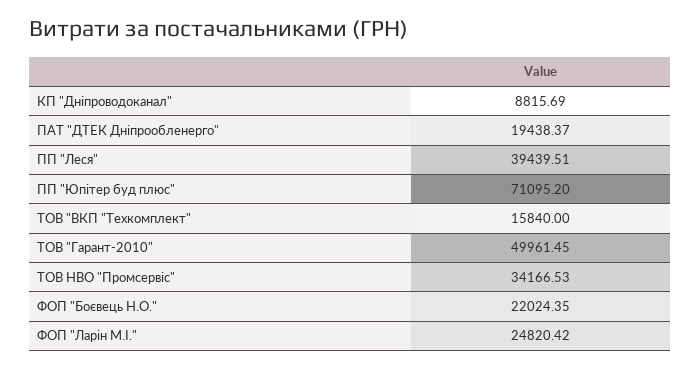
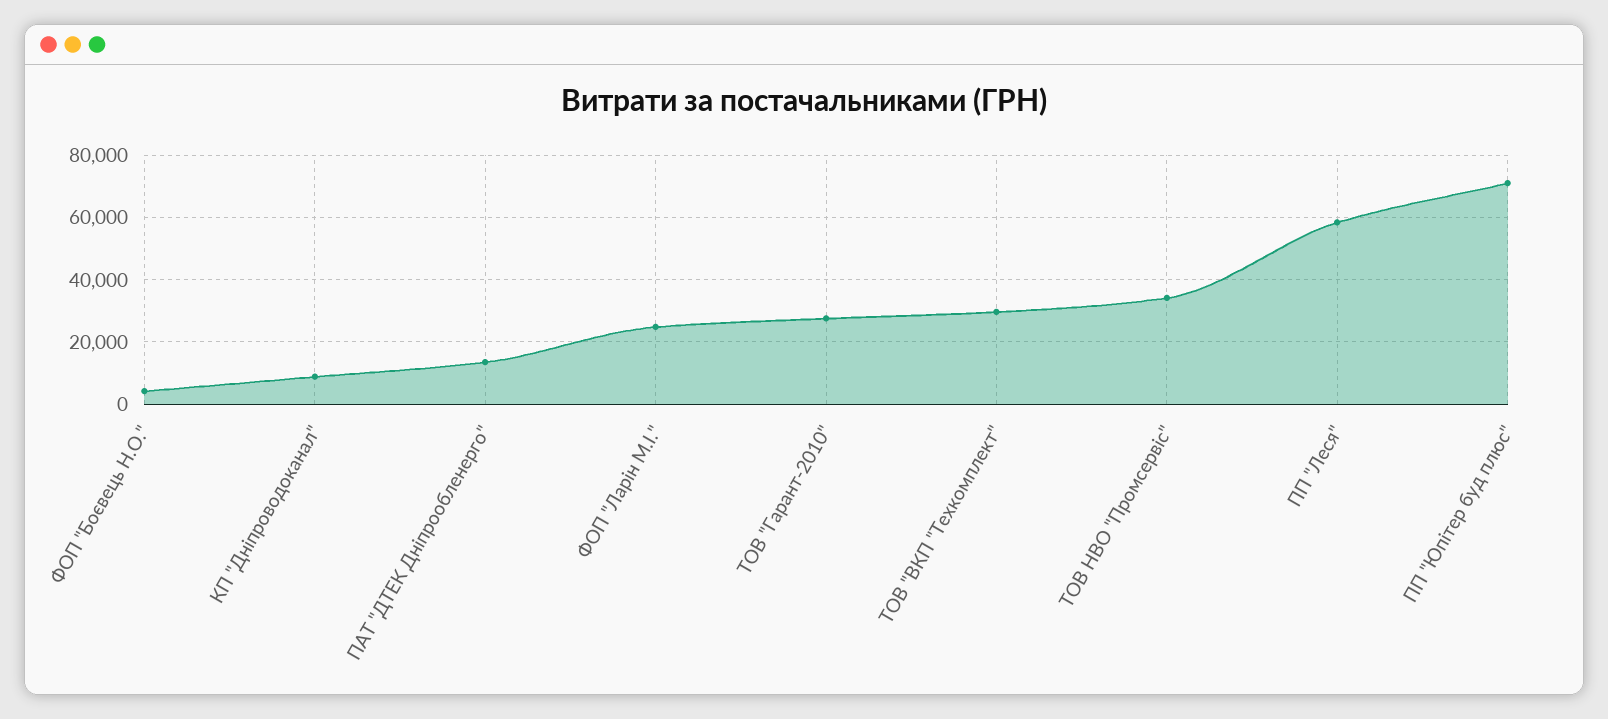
  {
    "КП \"Дніпроводоканал\"": 8815.69,
-   "ПАТ \"ДТЕК Дніпрообленерго\"": 19438.37,
+   "ПАТ \"ДТЕК Дніпрообленерго\"": 14000,
-   "ПП \"Леся\"": 39439.51,
+   "ПП \"Леся\"": 58000,
    "ПП \"Юпітер буд плюс\"": 71095.2,
-   "ТОВ \"ВКП \"Техкомплект\"": 15840,
+   "ТОВ \"ВКП \"Техкомплект\"": 30000,
-   "ТОВ \"Гарант-2010\"": 49961.45,
+   "ТОВ \"Гарант-2010\"": 28000,
    "ТОВ НВО \"Промсервіс\"": 34166.53,
-   "ФОП \"Боєвець Н.О.\"": 22024.35,
+   "ФОП \"Боєвець Н.О.\"": 4000,
    "ФОП \"Ларін М.І.\"": 24820.42
  }

